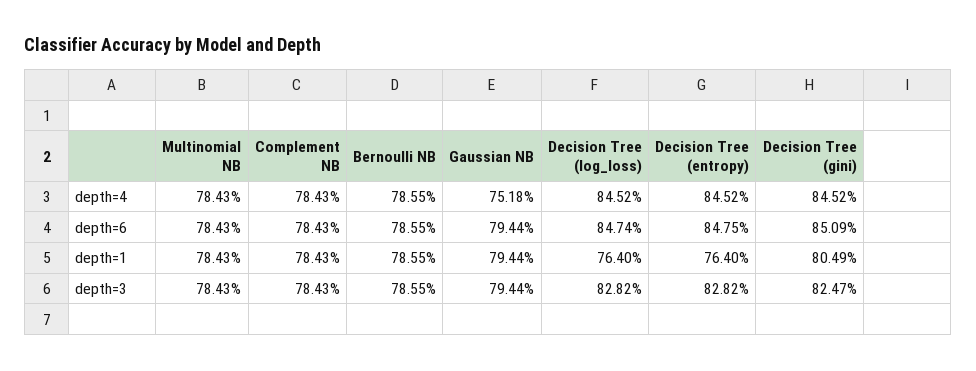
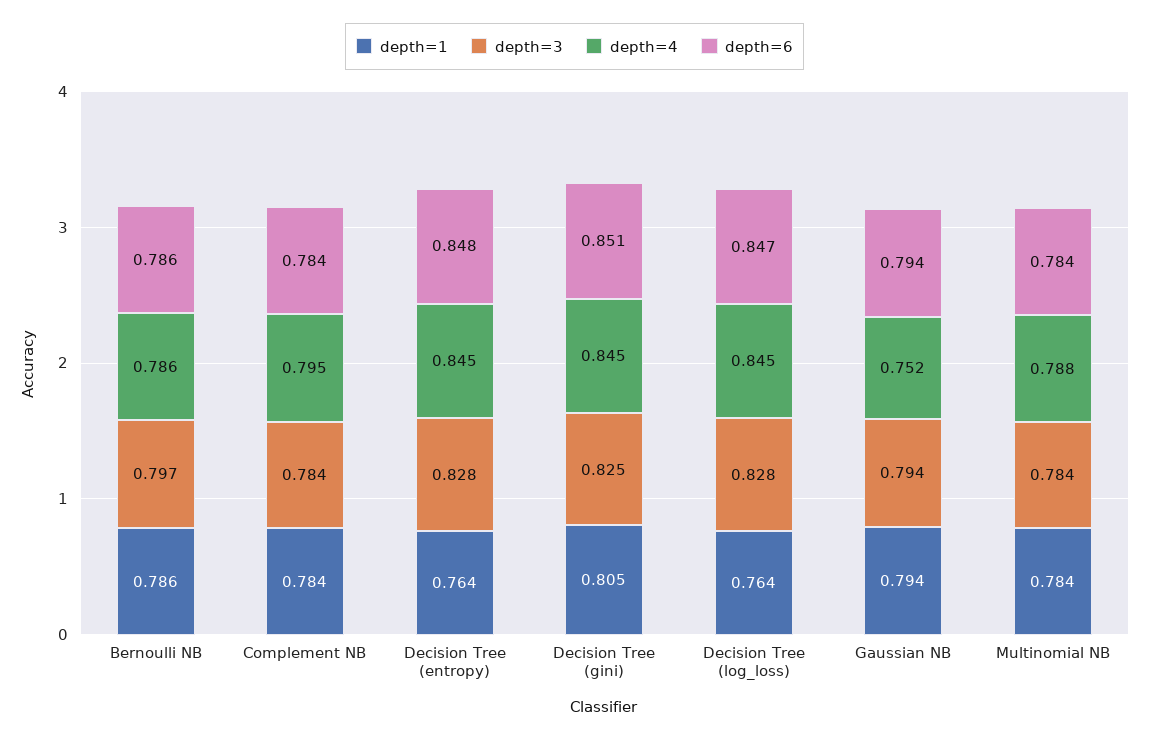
  {
    "depth=4": {
-     "Multinomial NB": 0.7843,
+     "Multinomial NB": 0.788,
-     "Complement NB": 0.7843,
+     "Complement NB": 0.795,
      "Bernoulli NB": 0.7855,
      "Gaussian NB": 0.7518,
      "Decision Tree (log_loss)": 0.8452,
      "Decision Tree (entropy)": 0.8452,
      "Decision Tree (gini)": 0.8452
    },
    "depth=6": {
      "Multinomial NB": 0.7843,
      "Complement NB": 0.7843,
      "Bernoulli NB": 0.7855,
      "Gaussian NB": 0.7944,
      "Decision Tree (log_loss)": 0.8474,
      "Decision Tree (entropy)": 0.8475,
      "Decision Tree (gini)": 0.8509
    },
    "depth=1": {
      "Multinomial NB": 0.7843,
      "Complement NB": 0.7843,
      "Bernoulli NB": 0.7855,
      "Gaussian NB": 0.7944,
      "Decision Tree (log_loss)": 0.764,
      "Decision Tree (entropy)": 0.764,
      "Decision Tree (gini)": 0.8049
    },
    "depth=3": {
      "Multinomial NB": 0.7843,
      "Complement NB": 0.7843,
-     "Bernoulli NB": 0.7855,
+     "Bernoulli NB": 0.797,
      "Gaussian NB": 0.7944,
      "Decision Tree (log_loss)": 0.8282,
      "Decision Tree (entropy)": 0.8282,
      "Decision Tree (gini)": 0.8247
    }
  }

